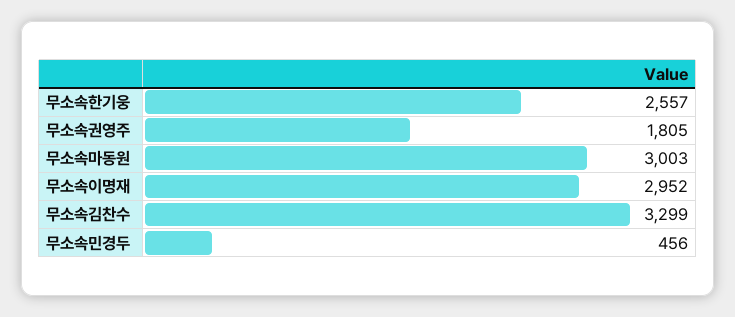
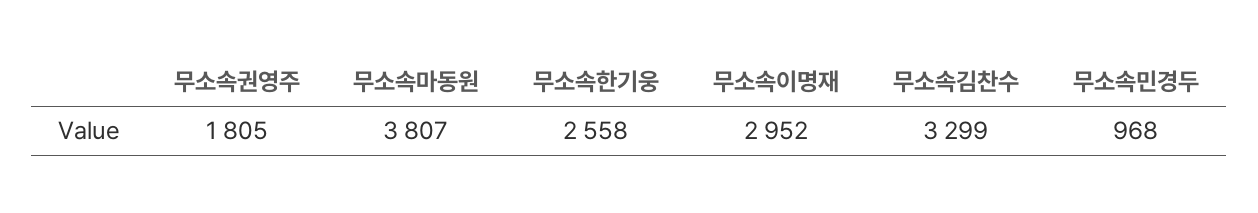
  {
-   "무소속한기웅": 2557,
+   "무소속한기웅": 2558,
    "무소속권영주": 1805,
-   "무소속마동원": 3003,
+   "무소속마동원": 3807,
    "무소속이명재": 2952,
    "무소속김찬수": 3299,
-   "무소속민경두": 456
+   "무소속민경두": 968
  }

